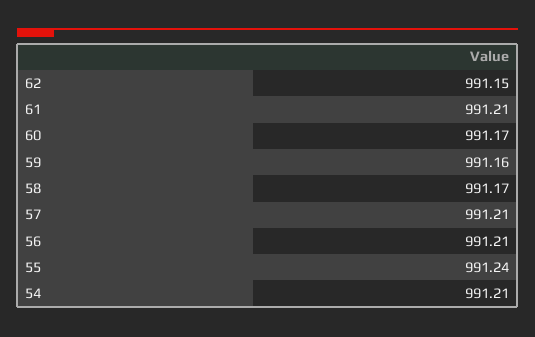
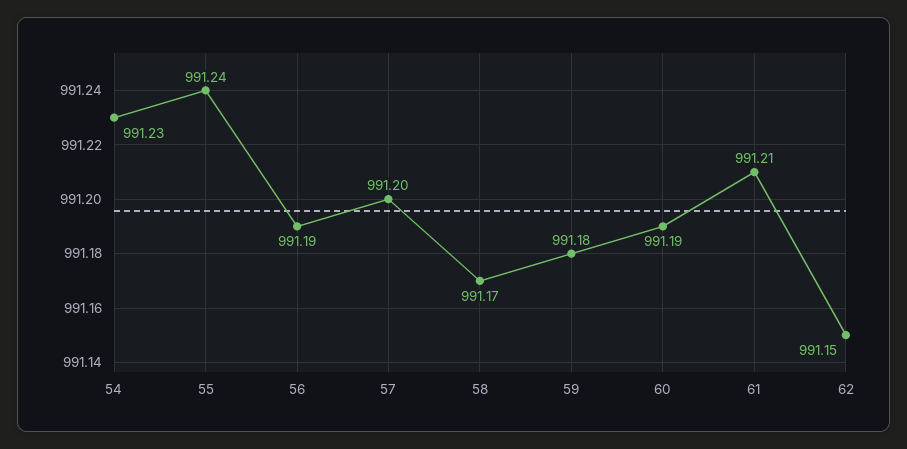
  {
    "62": 991.15,
    "61": 991.21,
-   "60": 991.17,
+   "60": 991.19,
-   "59": 991.16,
+   "59": 991.18,
    "58": 991.17,
-   "57": 991.21,
+   "57": 991.2,
-   "56": 991.21,
+   "56": 991.19,
    "55": 991.24,
-   "54": 991.21
+   "54": 991.23
  }

